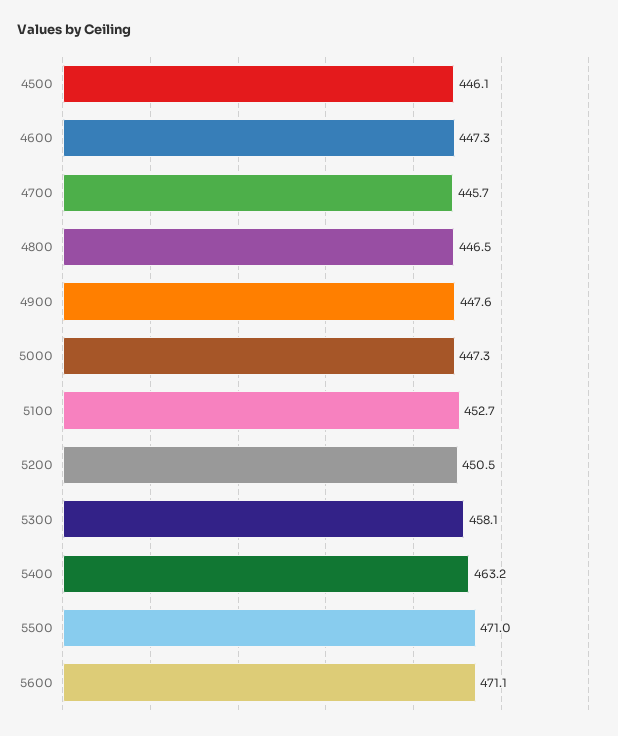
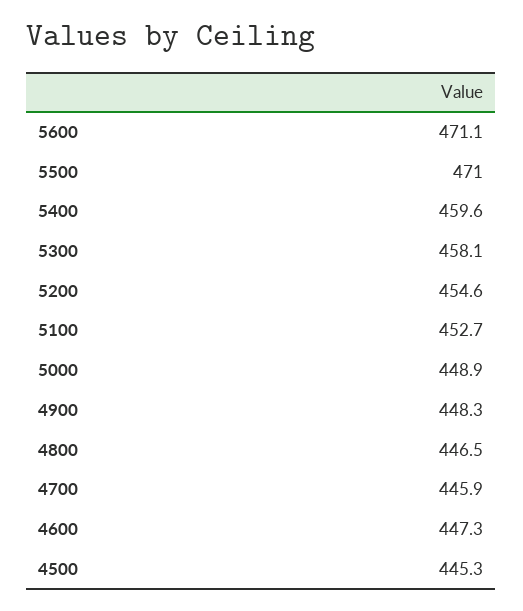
  {
-   "4500": 446.1,
+   "4500": 445.3,
    "4600": 447.3,
-   "4700": 445.7,
+   "4700": 445.9,
    "4800": 446.5,
-   "4900": 447.6,
+   "4900": 448.3,
-   "5000": 447.3,
+   "5000": 448.9,
    "5100": 452.7,
-   "5200": 450.5,
+   "5200": 454.6,
    "5300": 458.1,
-   "5400": 463.2,
+   "5400": 459.6,
    "5500": 471,
    "5600": 471.1
  }

